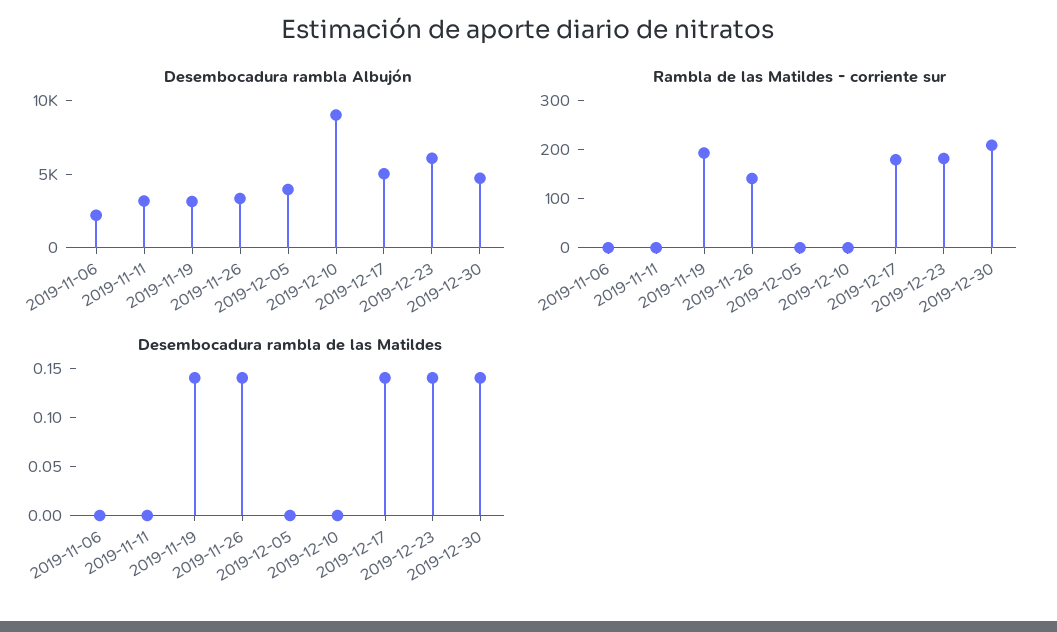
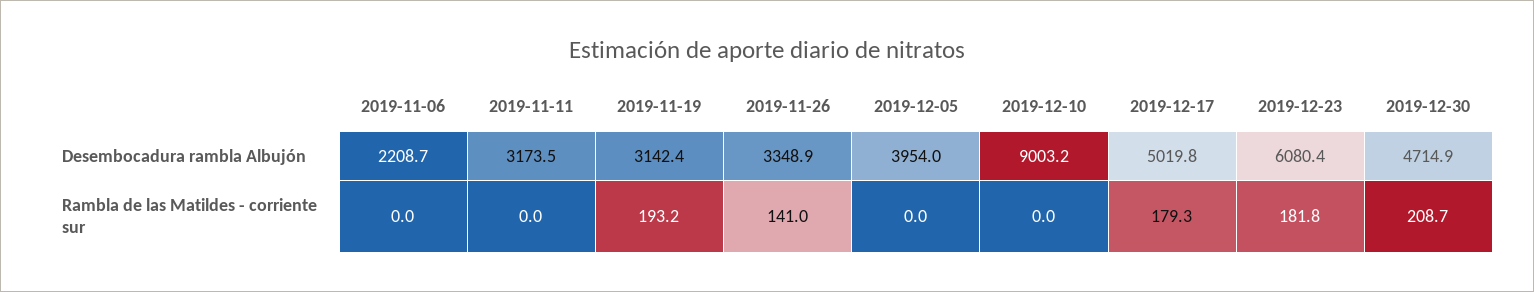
  {
    "Desembocadura rambla Albujón": {
      "2019-11-06": 2208.7,
      "2019-11-11": 3173.5,
      "2019-11-19": 3142.4,
      "2019-11-26": 3348.9,
      "2019-12-05": 3954,
      "2019-12-10": 9003.2,
      "2019-12-17": 5019.8,
      "2019-12-23": 6080.4,
      "2019-12-30": 4714.9
    },
    "Rambla de las Matildes - corriente sur": {
      "2019-11-06": 0,
      "2019-11-11": 0,
      "2019-11-19": 193.2,
      "2019-11-26": 141,
      "2019-12-05": 0,
      "2019-12-10": 0,
      "2019-12-17": 179.3,
      "2019-12-23": 181.8,
      "2019-12-30": 208.7
-   },
+   }
-   "Desembocadura rambla de las Matildes": {
-     "2019-11-06": 0,
-     "2019-11-11": 0,
-     "2019-11-19": 0.14,
-     "2019-11-26": 0.14,
-     "2019-12-05": 0,
-     "2019-12-10": 0,
-     "2019-12-17": 0.14,
-     "2019-12-23": 0.14,
-     "2019-12-30": 0.14
-   }
  }

